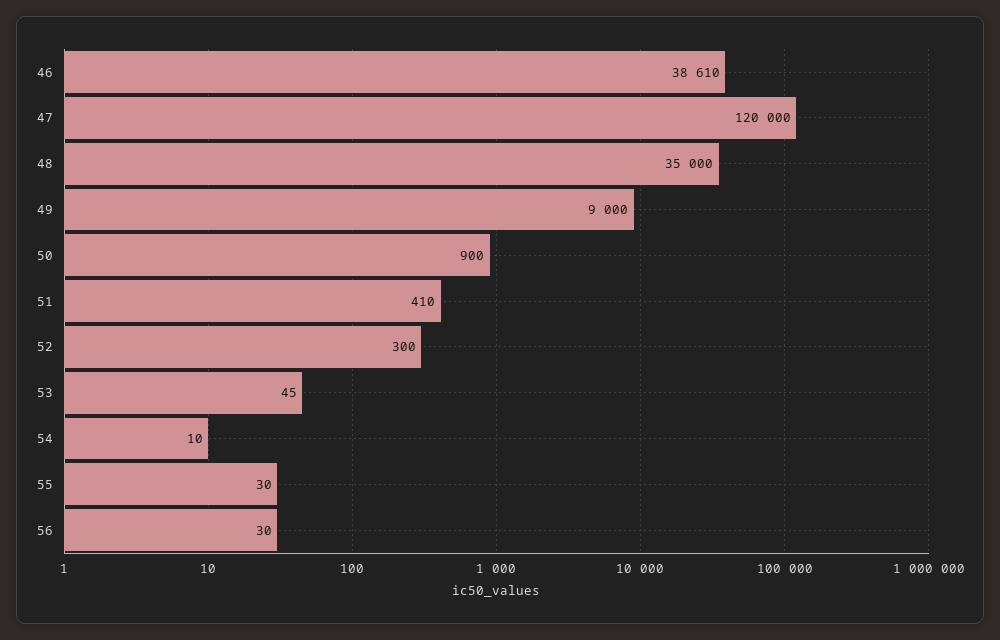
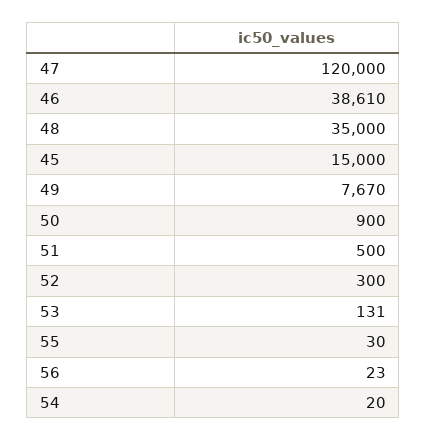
  {
    "46": 38610,
    "47": 120000,
    "48": 35000,
-   "49": 9000,
+   "49": 7670,
    "50": 900,
-   "51": 410,
+   "51": 500,
    "52": 300,
-   "53": 45,
+   "53": 131,
-   "54": 10,
+   "54": 20,
    "55": 30,
-   "56": 30
+   "56": 23,
+   "45": 15000
  }

